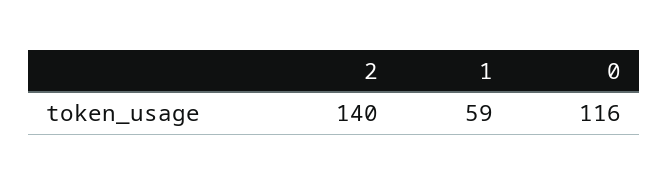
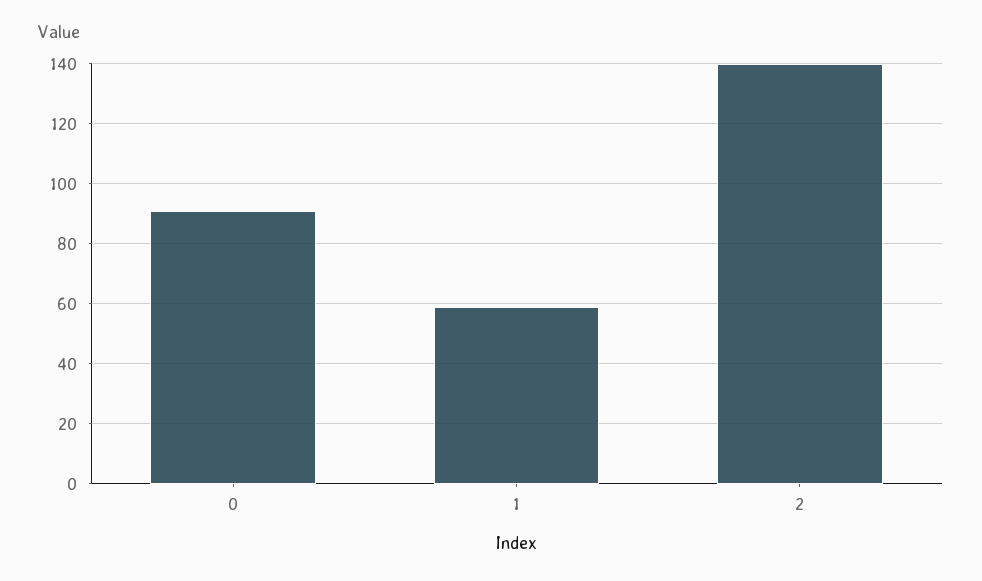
  {
    "2": 140,
    "1": 59,
-   "0": 116
+   "0": 90
  }

